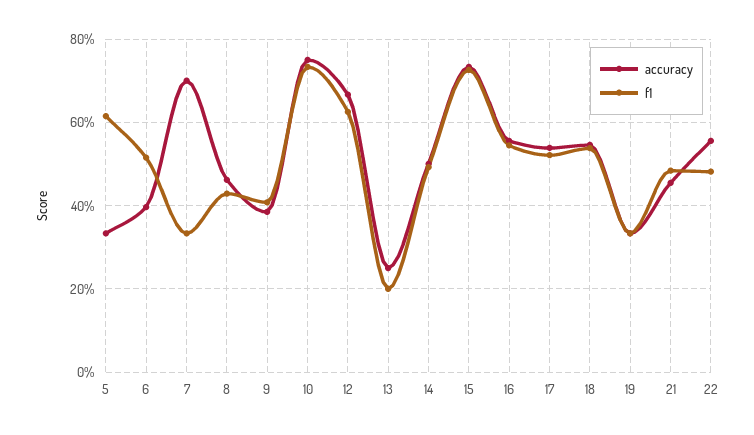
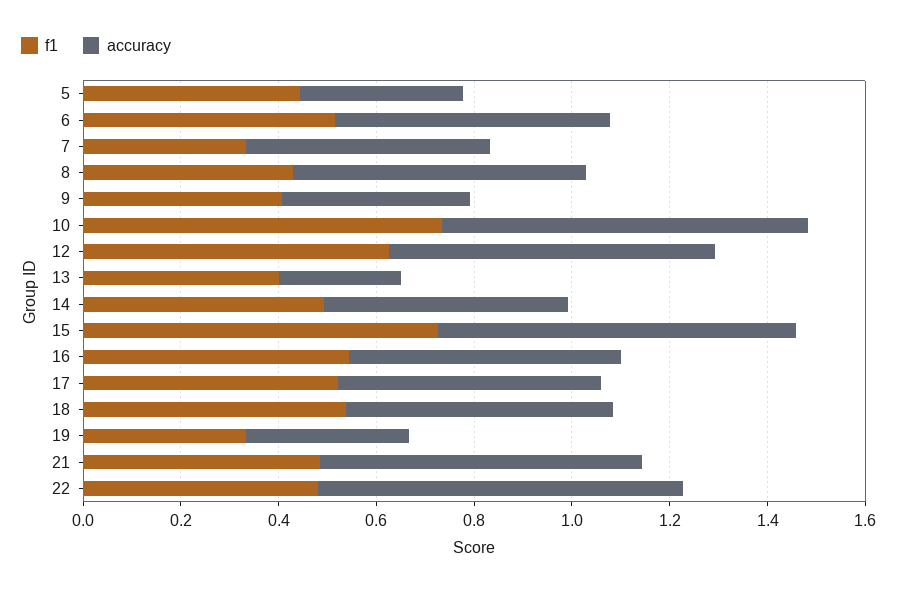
  {
    "accuracy": {
      "5": 0.34,
-     "6": 0.4,
+     "6": 0.55,
-     "7": 0.7,
+     "7": 0.5,
-     "8": 0.46,
+     "8": 0.6,
      "9": 0.38,
      "10": 0.76,
      "12": 0.66,
      "13": 0.26,
      "14": 0.5,
      "15": 0.74,
      "16": 0.56,
      "17": 0.54,
      "18": 0.54,
      "19": 0.34,
-     "21": 0.46,
+     "21": 0.65,
-     "22": 0.56
+     "22": 0.75
    },
    "f1": {
-     "5": 0.62,
+     "5": 0.45,
      "6": 0.52,
      "7": 0.34,
      "8": 0.42,
      "9": 0.4,
      "10": 0.74,
      "12": 0.62,
-     "13": 0.2,
+     "13": 0.4,
      "14": 0.5,
      "15": 0.72,
      "16": 0.54,
      "17": 0.52,
      "18": 0.54,
      "19": 0.34,
      "21": 0.48,
      "22": 0.48
    }
  }

